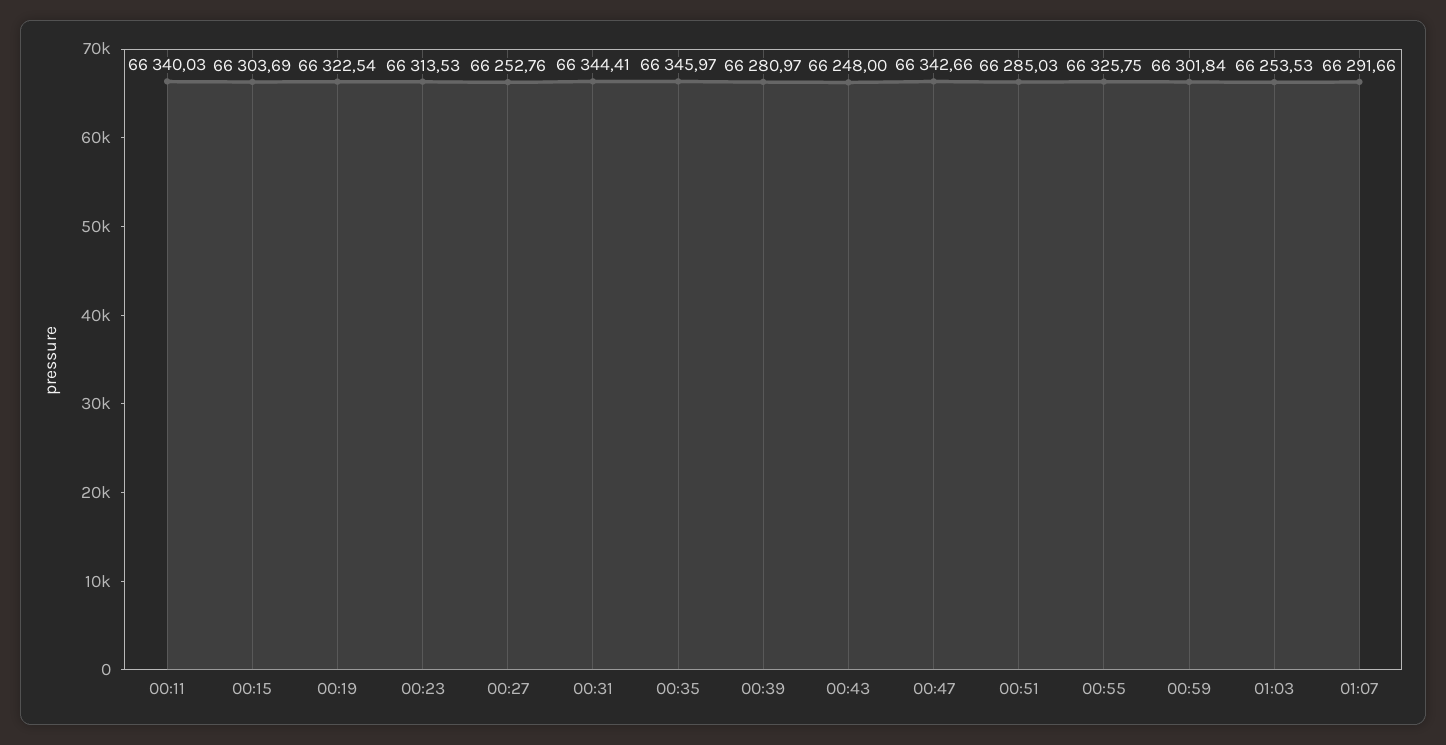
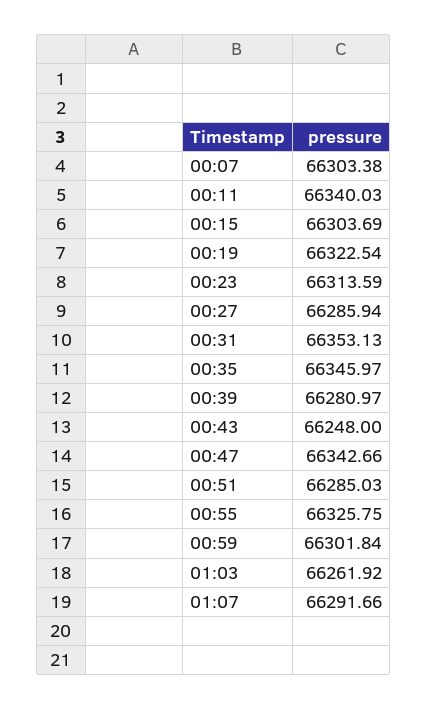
  {
    "00:11": 66340.03,
    "00:15": 66303.69,
    "00:19": 66322.54,
-   "00:23": 66313.53,
+   "00:23": 66313.59,
-   "00:27": 66252.76,
+   "00:27": 66285.94,
-   "00:31": 66344.41,
+   "00:31": 66353.13,
    "00:35": 66345.97,
    "00:39": 66280.97,
    "00:43": 66248,
    "00:47": 66342.66,
    "00:51": 66285.03,
    "00:55": 66325.75,
    "00:59": 66301.84,
-   "01:03": 66253.53,
+   "01:03": 66261.92,
-   "01:07": 66291.66
+   "01:07": 66291.66,
+   "00:07": 66303.38
  }

